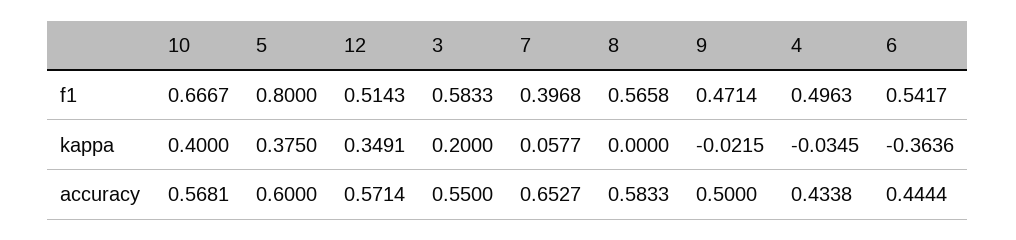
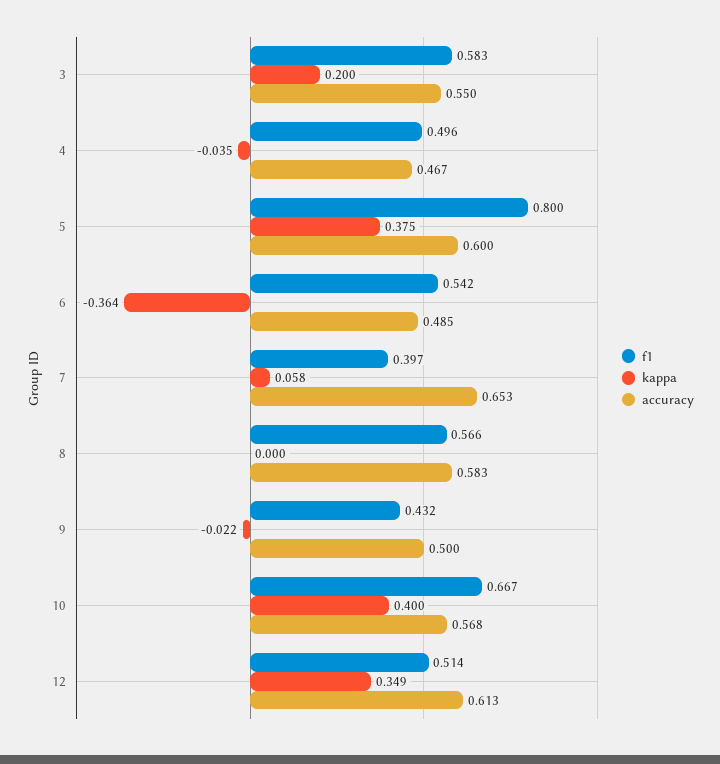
  {
    "f1": {
      "10": 0.6667,
      "5": 0.8,
      "12": 0.5143,
      "3": 0.5833,
      "7": 0.3968,
      "8": 0.5658,
-     "9": 0.4714,
+     "9": 0.432,
      "4": 0.4963,
      "6": 0.5417
    },
    "kappa": {
      "10": 0.4,
      "5": 0.375,
      "12": 0.3491,
      "3": 0.2,
      "7": 0.0577,
      "8": 0,
      "9": -0.0215,
      "4": -0.0345,
      "6": -0.3636
    },
    "accuracy": {
      "10": 0.5681,
      "5": 0.6,
-     "12": 0.5714,
+     "12": 0.613,
      "3": 0.55,
      "7": 0.6527,
      "8": 0.5833,
      "9": 0.5,
-     "4": 0.4338,
+     "4": 0.467,
-     "6": 0.4444
+     "6": 0.485
    }
  }

